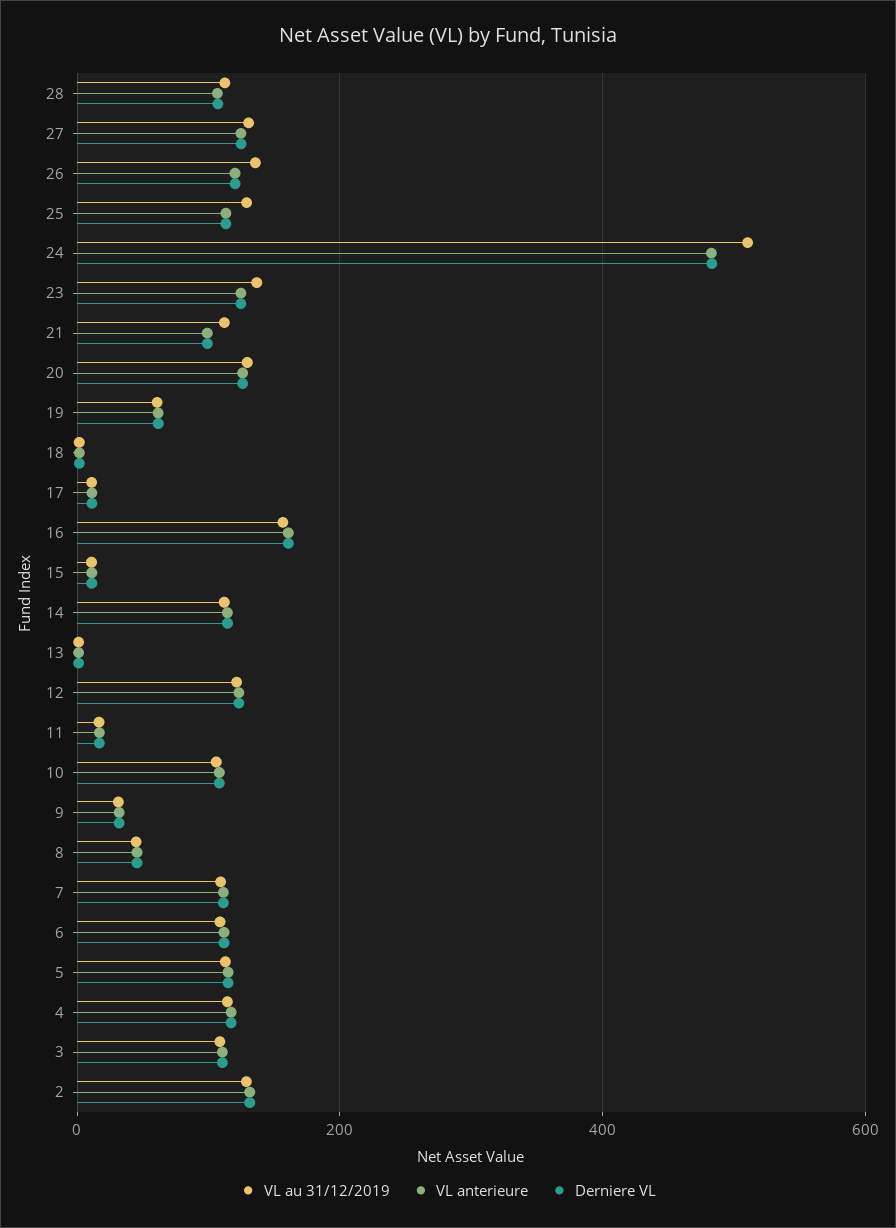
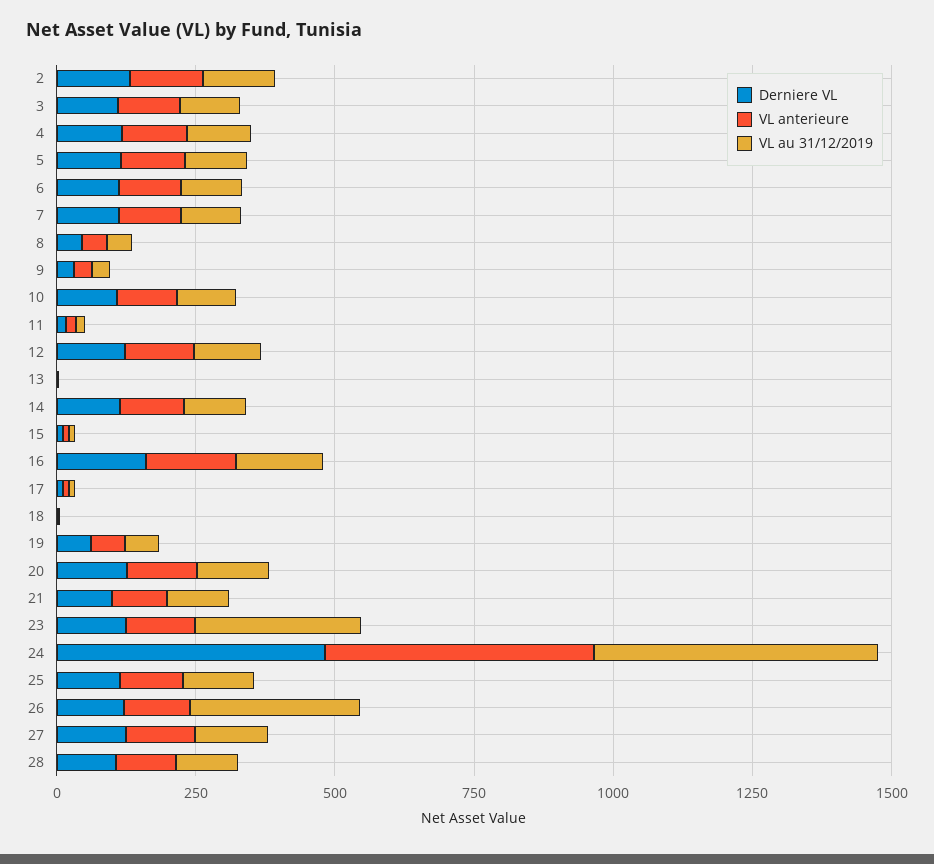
  {
    "VL au 31/12/2019": {
      "28": 120,
      "27": 140,
-     "26": 140,
+     "26": 300,
      "25": 120,
      "24": 520,
-     "23": 140,
+     "23": 300,
      "21": 120,
      "20": 120,
      "19": 60,
      "18": 0,
      "17": 20,
      "16": 160,
      "15": 20,
      "14": 120,
      "13": 0,
      "12": 120,
      "11": 20,
      "10": 100,
      "9": 40,
      "8": 40,
      "7": 100,
      "6": 100,
      "5": 120,
      "4": 120,
      "3": 100,
      "2": 120
    },
    "VL anterieure": {
      "28": 100,
      "27": 120,
      "26": 120,
      "25": 120,
      "24": 480,
      "23": 120,
      "21": 100,
      "20": 120,
      "19": 60,
      "18": 0,
      "17": 20,
      "16": 160,
      "15": 20,
      "14": 120,
      "13": 0,
      "12": 120,
      "11": 20,
      "10": 100,
      "9": 40,
      "8": 40,
      "7": 120,
      "6": 120,
      "5": 120,
      "4": 120,
      "3": 120,
      "2": 140
    },
    "Derniere VL": {
      "28": 100,
      "27": 120,
      "26": 120,
      "25": 120,
      "24": 480,
      "23": 120,
      "21": 100,
      "20": 120,
      "19": 60,
      "18": 0,
      "17": 20,
      "16": 160,
      "15": 20,
      "14": 120,
      "13": 0,
      "12": 120,
      "11": 20,
      "10": 100,
      "9": 40,
      "8": 40,
      "7": 120,
      "6": 120,
      "5": 120,
      "4": 120,
      "3": 120,
      "2": 140
    }
  }

